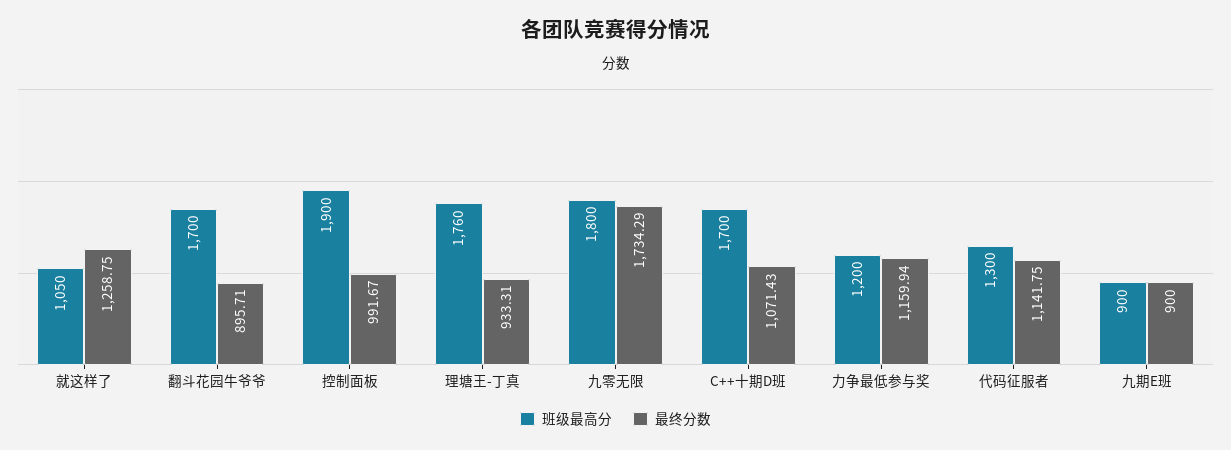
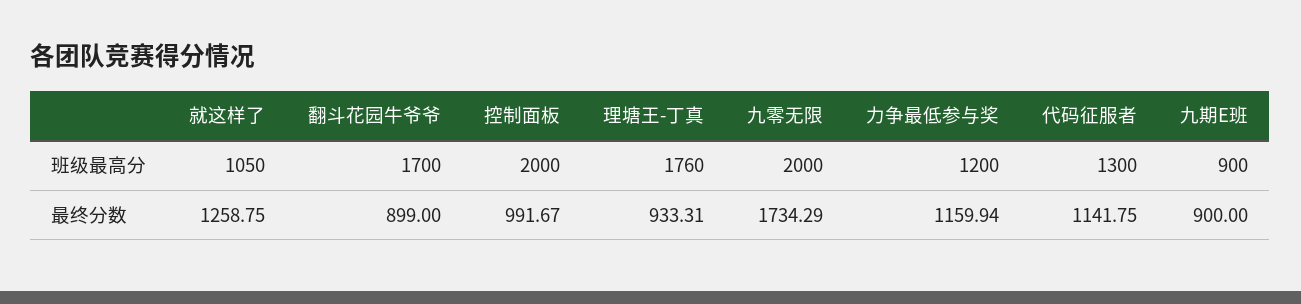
  {
    "班级最高分": {
      "就这样了": 1050,
      "翻斗花园牛爷爷": 1700,
-     "控制面板": 1900,
+     "控制面板": 2000,
      "理塘王-丁真": 1760,
-     "九零无限": 1800,
+     "九零无限": 2000,
-     "C++十期D班": 1700,
      "力争最低参与奖": 1200,
      "代码征服者": 1300,
      "九期E班": 900
    },
    "最终分数": {
      "就这样了": 1258.75,
-     "翻斗花园牛爷爷": 895.71,
+     "翻斗花园牛爷爷": 899,
      "控制面板": 991.67,
      "理塘王-丁真": 933.31,
      "九零无限": 1734.29,
-     "C++十期D班": 1071.43,
      "力争最低参与奖": 1159.94,
      "代码征服者": 1141.75,
      "九期E班": 900
    }
  }

